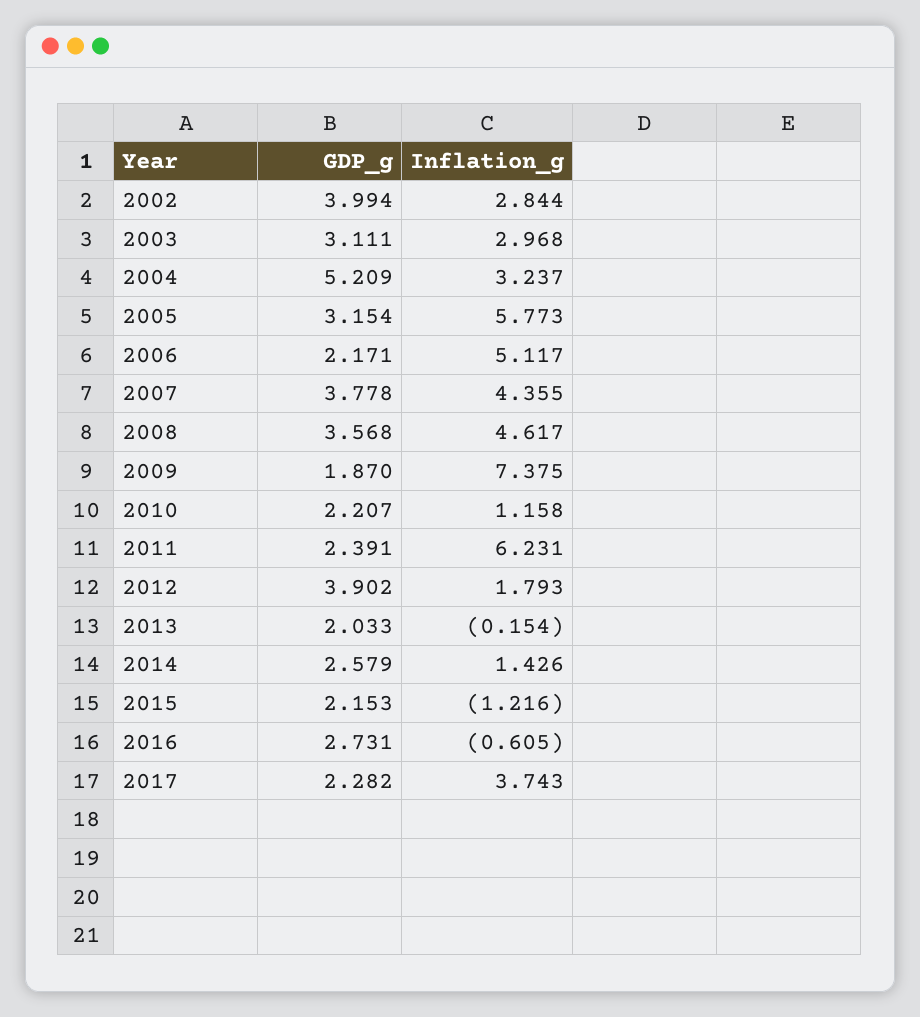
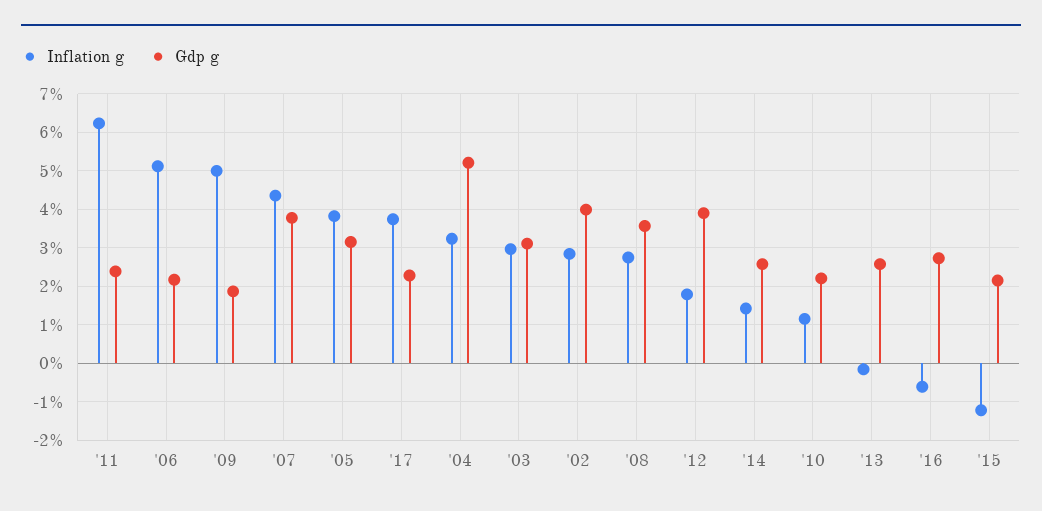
  {
    "GDP_g": {
      "2002": 3.994,
      "2003": 3.111,
      "2004": 5.209,
      "2005": 3.154,
      "2006": 2.171,
      "2007": 3.778,
      "2008": 3.568,
      "2009": 1.87,
      "2010": 2.207,
      "2011": 2.391,
      "2012": 3.902,
-     "2013": 2.033,
+     "2013": 2.6,
      "2014": 2.579,
      "2015": 2.153,
      "2016": 2.731,
      "2017": 2.282
    },
    "Inflation_g": {
      "2002": 2.844,
      "2003": 2.968,
      "2004": 3.237,
-     "2005": 5.773,
+     "2005": 3.8,
      "2006": 5.117,
      "2007": 4.355,
-     "2008": 4.617,
+     "2008": 2.8,
-     "2009": 7.375,
+     "2009": 5,
      "2010": 1.158,
      "2011": 6.231,
      "2012": 1.793,
      "2013": -0.154,
      "2014": 1.426,
      "2015": -1.216,
      "2016": -0.605,
      "2017": 3.743
    }
  }

